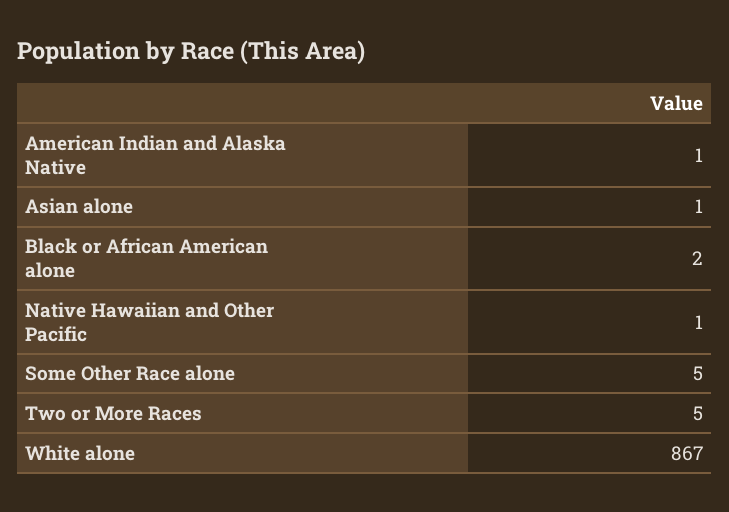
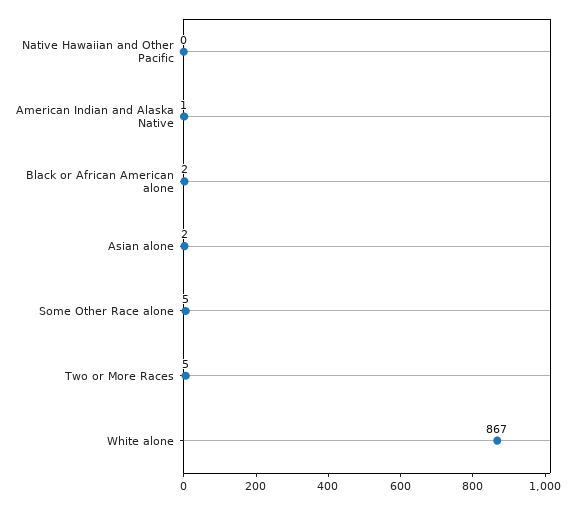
  {
    "American Indian and Alaska Native": 1,
-   "Asian alone": 1,
+   "Asian alone": 2,
    "Black or African American alone": 2,
-   "Native Hawaiian and Other Pacific": 1,
+   "Native Hawaiian and Other Pacific": 0,
    "Some Other Race alone": 5,
    "Two or More Races": 5,
    "White alone": 867
  }

